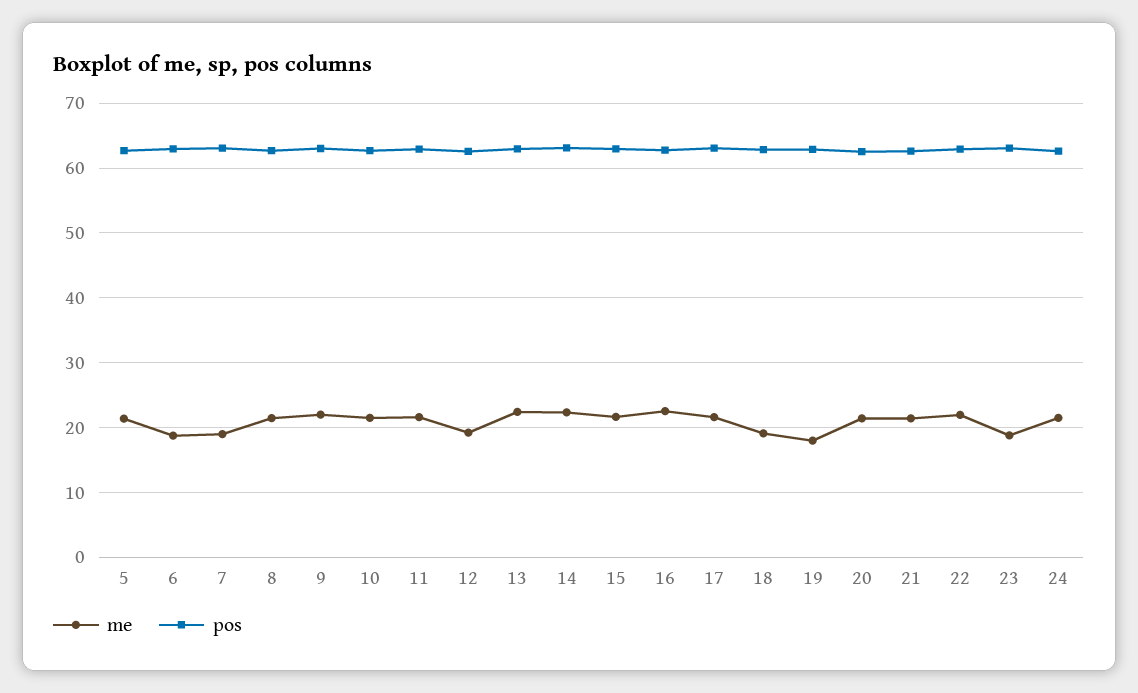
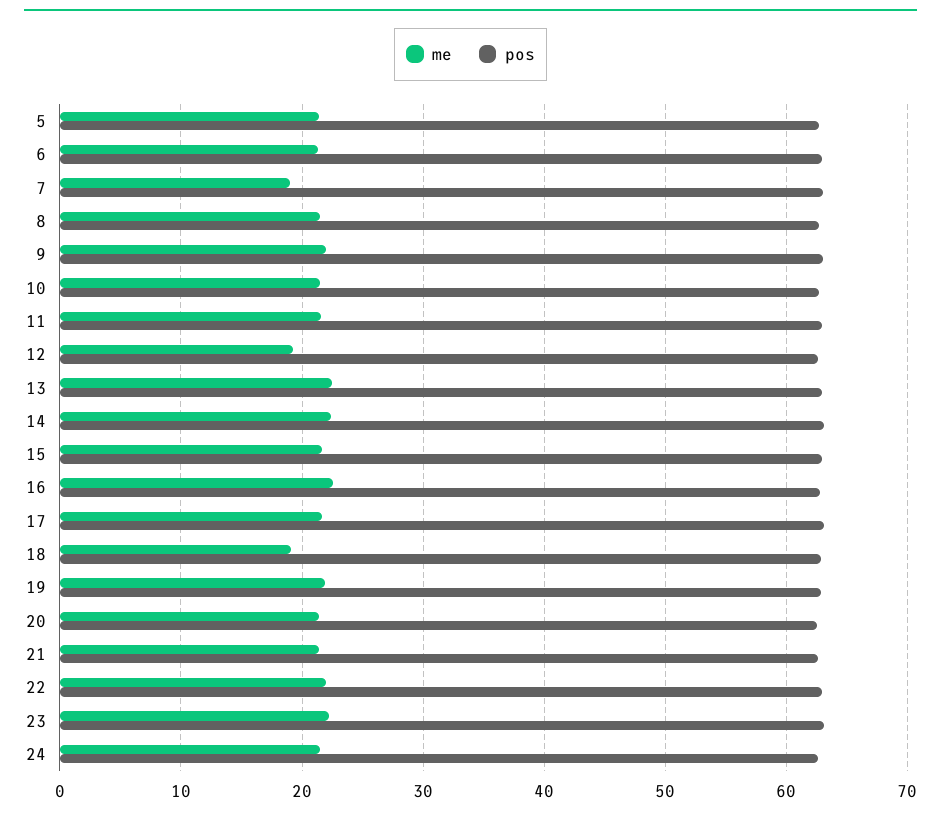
  {
    "me": {
      "5": 21,
-     "6": 19,
+     "6": 21,
      "7": 19,
      "8": 21,
      "9": 22,
      "10": 22,
      "11": 22,
      "12": 19,
      "13": 22,
      "14": 22,
      "15": 22,
      "16": 23,
      "17": 22,
      "18": 19,
-     "19": 18,
+     "19": 22,
      "20": 21,
      "21": 21,
      "22": 22,
-     "23": 19,
+     "23": 22,
      "24": 21
    },
    "pos": {
      "5": 63,
      "6": 63,
      "7": 63,
      "8": 63,
      "9": 63,
      "10": 63,
      "11": 63,
      "12": 63,
      "13": 63,
      "14": 63,
      "15": 63,
      "16": 63,
      "17": 63,
      "18": 63,
      "19": 63,
      "20": 63,
      "21": 63,
      "22": 63,
      "23": 63,
      "24": 63
    }
  }

